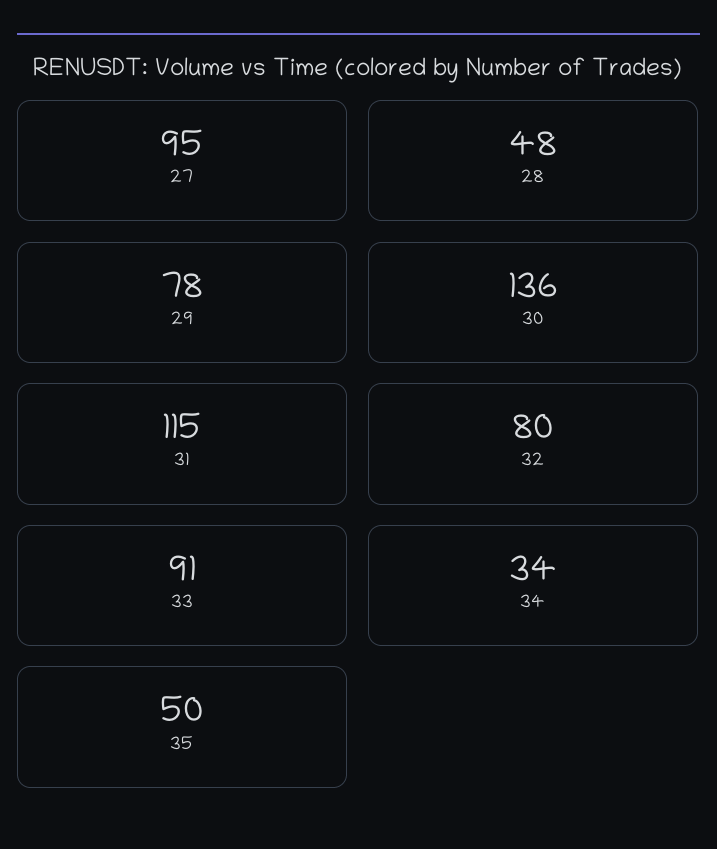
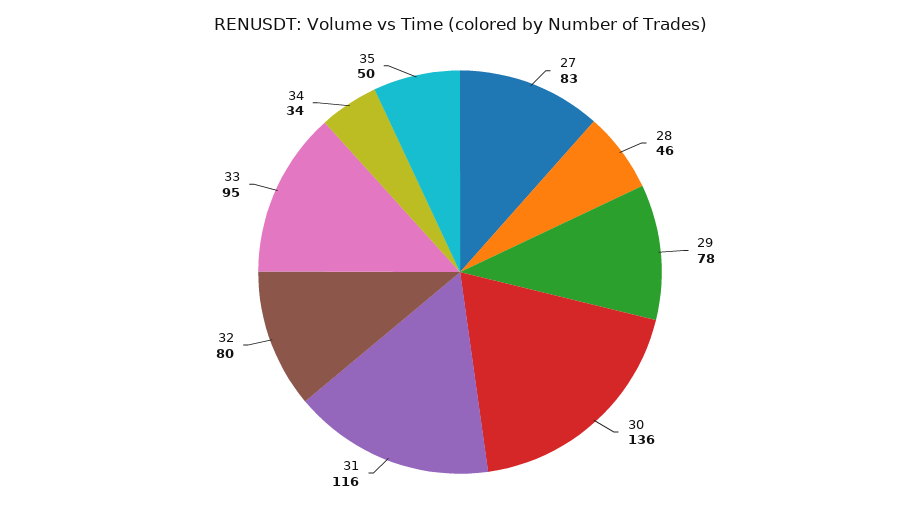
  {
-   "27": 95,
+   "27": 83,
-   "28": 48,
+   "28": 46,
    "29": 78,
    "30": 136,
-   "31": 115,
+   "31": 116,
    "32": 80,
-   "33": 91,
+   "33": 95,
    "34": 34,
    "35": 50
  }

